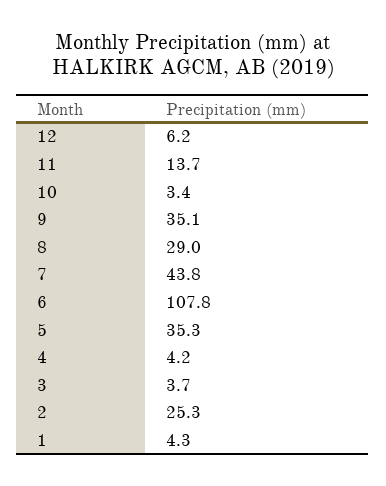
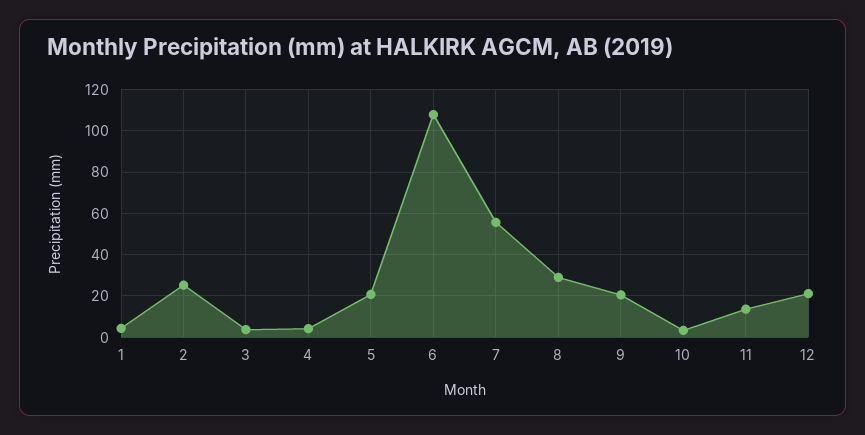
  {
-   "12": 6.2,
+   "12": 20,
    "11": 13.7,
    "10": 3.4,
-   "9": 35.1,
+   "9": 20,
    "8": 29,
-   "7": 43.8,
+   "7": 55,
    "6": 107.8,
-   "5": 35.3,
+   "5": 20,
    "4": 4.2,
    "3": 3.7,
    "2": 25.3,
    "1": 4.3
  }

